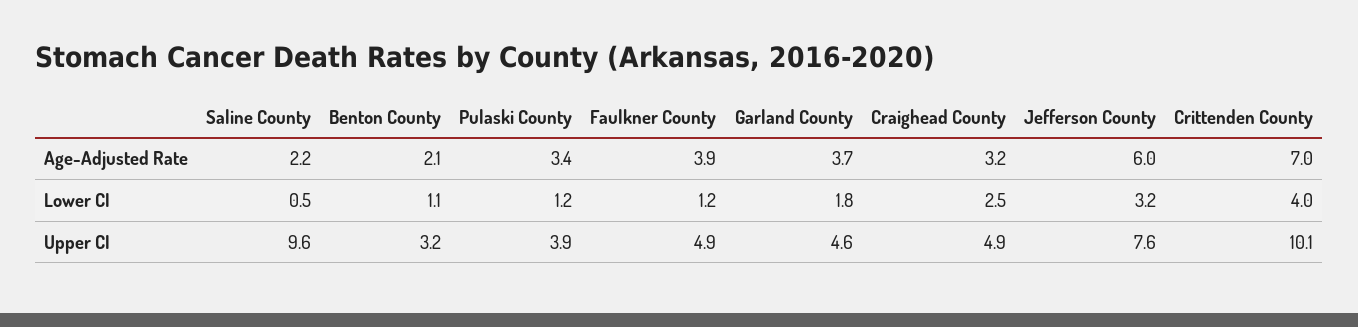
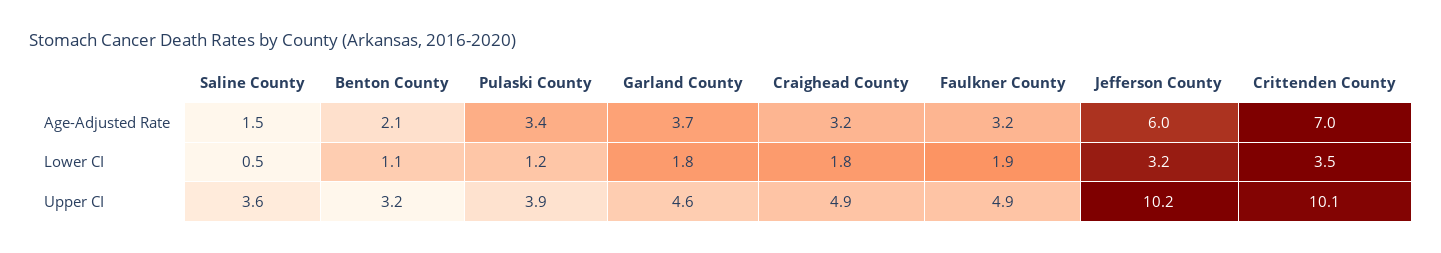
  {
    "Saline County": {
-     "Age-Adjusted Rate": 2.2,
+     "Age-Adjusted Rate": 1.5,
      "Lower CI": 0.5,
-     "Upper CI": 9.6
+     "Upper CI": 3.6
    },
    "Benton County": {
      "Age-Adjusted Rate": 2.1,
      "Lower CI": 1.1,
      "Upper CI": 3.2
    },
    "Pulaski County": {
      "Age-Adjusted Rate": 3.4,
      "Lower CI": 1.2,
      "Upper CI": 3.9
    },
    "Faulkner County": {
-     "Age-Adjusted Rate": 3.9,
+     "Age-Adjusted Rate": 3.2,
-     "Lower CI": 1.2,
+     "Lower CI": 1.9,
      "Upper CI": 4.9
    },
    "Garland County": {
      "Age-Adjusted Rate": 3.7,
      "Lower CI": 1.8,
      "Upper CI": 4.6
    },
    "Craighead County": {
      "Age-Adjusted Rate": 3.2,
-     "Lower CI": 2.5,
+     "Lower CI": 1.8,
      "Upper CI": 4.9
    },
    "Jefferson County": {
      "Age-Adjusted Rate": 6,
      "Lower CI": 3.2,
-     "Upper CI": 7.6
+     "Upper CI": 10.2
    },
    "Crittenden County": {
      "Age-Adjusted Rate": 7,
-     "Lower CI": 4,
+     "Lower CI": 3.5,
      "Upper CI": 10.1
    }
  }

